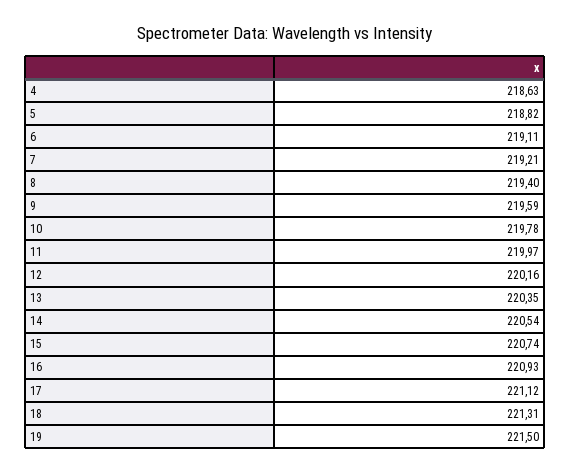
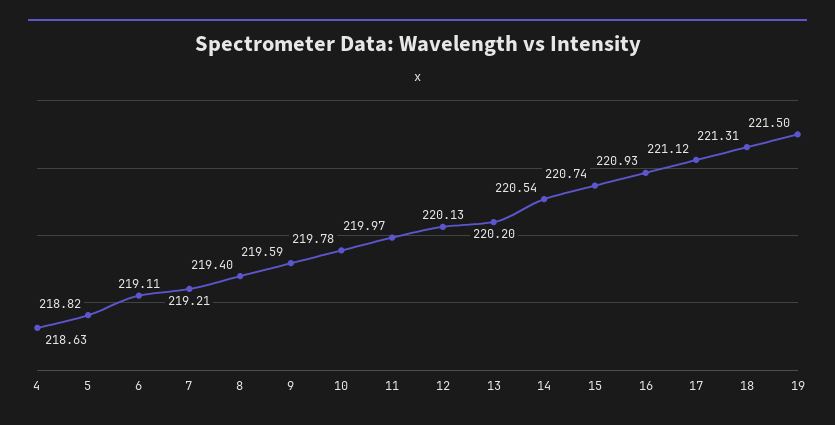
  {
    "4": 218.63,
    "5": 218.82,
    "6": 219.11,
    "7": 219.21,
    "8": 219.4,
    "9": 219.59,
    "10": 219.78,
    "11": 219.97,
-   "12": 220.16,
+   "12": 220.13,
-   "13": 220.35,
+   "13": 220.2,
    "14": 220.54,
    "15": 220.74,
    "16": 220.93,
    "17": 221.12,
    "18": 221.31,
    "19": 221.5
  }

